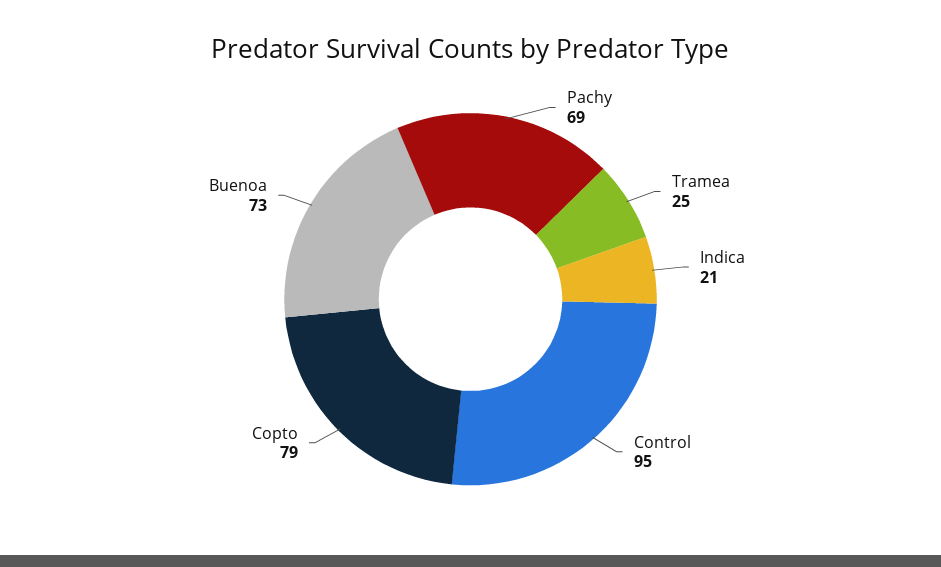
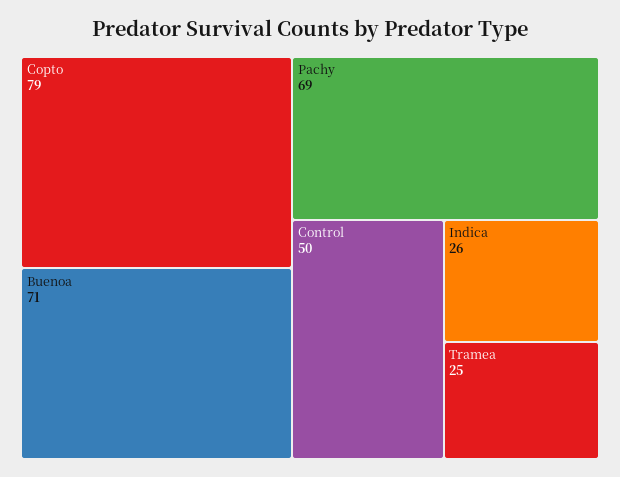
  {
    "Pachy": 69,
    "Tramea": 25,
-   "Indica": 21,
+   "Indica": 26,
-   "Control": 95,
+   "Control": 50,
    "Copto": 79,
-   "Buenoa": 73
+   "Buenoa": 71
  }

